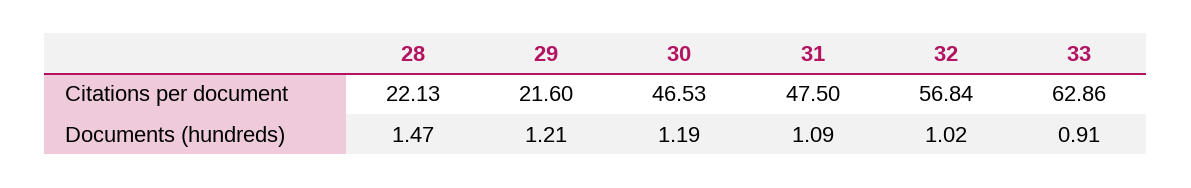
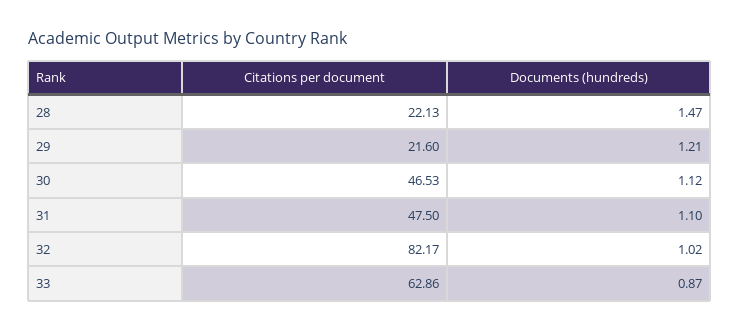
  {
    "28": {
      "Citations per document": 22.13,
      "Documents (hundreds)": 1.47
    },
    "29": {
      "Citations per document": 21.6,
      "Documents (hundreds)": 1.21
    },
    "30": {
      "Citations per document": 46.53,
-     "Documents (hundreds)": 1.19
+     "Documents (hundreds)": 1.12
    },
    "31": {
      "Citations per document": 47.5,
-     "Documents (hundreds)": 1.09
+     "Documents (hundreds)": 1.1
    },
    "32": {
-     "Citations per document": 56.84,
+     "Citations per document": 82.17,
      "Documents (hundreds)": 1.02
    },
    "33": {
      "Citations per document": 62.86,
-     "Documents (hundreds)": 0.91
+     "Documents (hundreds)": 0.87
    }
  }

